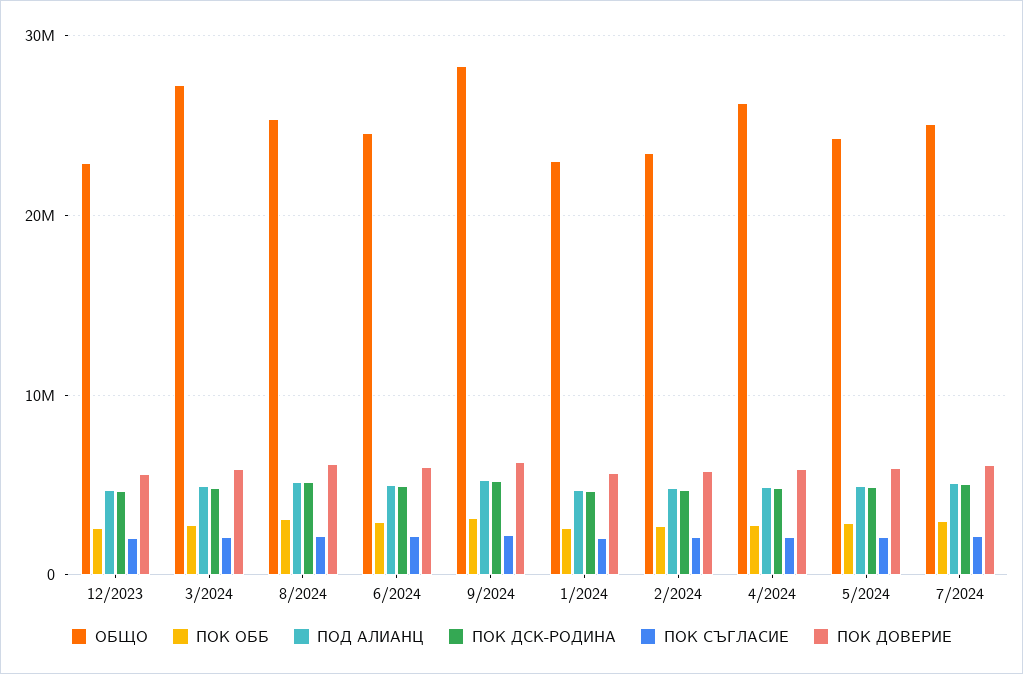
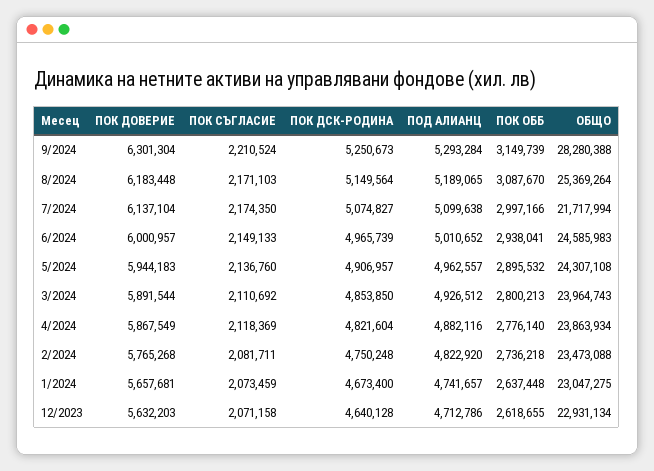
  {
    "ОБЩО": {
      "12/2023": 22931134,
-     "3/2024": 27000000,
+     "3/2024": 23964743,
      "8/2024": 25369264,
      "6/2024": 24585983,
      "9/2024": 28280388,
      "1/2024": 23047275,
      "2/2024": 23473088,
-     "4/2024": 26000000,
+     "4/2024": 23863934,
      "5/2024": 24307108,
-     "7/2024": 25000000
+     "7/2024": 21717994
    },
    "ПОК ОББ": {
      "12/2023": 2618655,
      "3/2024": 2800213,
      "8/2024": 3087670,
      "6/2024": 2938041,
      "9/2024": 3149739,
      "1/2024": 2637448,
      "2/2024": 2736218,
      "4/2024": 2776140,
      "5/2024": 2895532,
      "7/2024": 2997166
    },
    "ПОД АЛИАНЦ": {
      "12/2023": 4712786,
      "3/2024": 4926512,
      "8/2024": 5189065,
      "6/2024": 5010652,
      "9/2024": 5293284,
      "1/2024": 4741657,
      "2/2024": 4822920,
      "4/2024": 4882116,
      "5/2024": 4962557,
      "7/2024": 5099638
    },
    "ПОК ДСК-РОДИНА": {
      "12/2023": 4640128,
      "3/2024": 4853850,
      "8/2024": 5149564,
      "6/2024": 4965739,
      "9/2024": 5250673,
      "1/2024": 4673400,
      "2/2024": 4750248,
      "4/2024": 4821604,
      "5/2024": 4906957,
      "7/2024": 5074827
    },
    "ПОК СЪГЛАСИЕ": {
      "12/2023": 2071158,
      "3/2024": 2110692,
      "8/2024": 2171103,
      "6/2024": 2149133,
      "9/2024": 2210524,
      "1/2024": 2073459,
      "2/2024": 2081711,
      "4/2024": 2118369,
      "5/2024": 2136760,
      "7/2024": 2174350
    },
    "ПОК ДОВЕРИЕ": {
      "12/2023": 5632203,
      "3/2024": 5891544,
      "8/2024": 6183448,
      "6/2024": 6000957,
      "9/2024": 6301304,
      "1/2024": 5657681,
      "2/2024": 5765268,
      "4/2024": 5867549,
      "5/2024": 5944183,
      "7/2024": 6137104
    }
  }

